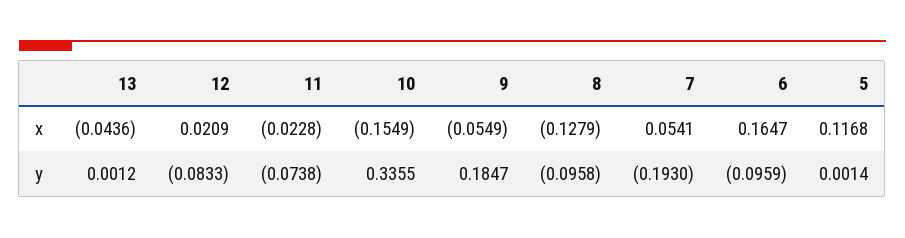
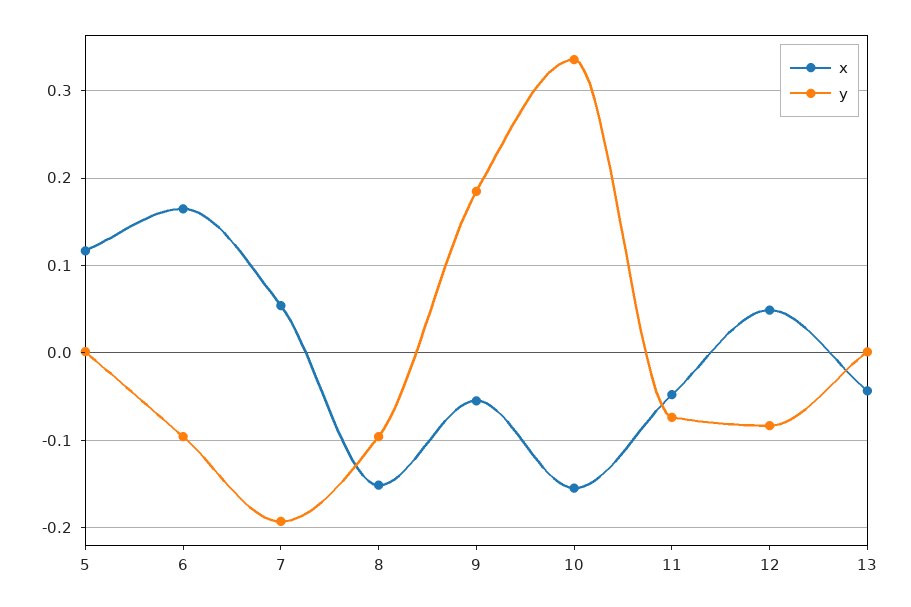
  {
    "x": {
      "13": -0.0436,
-     "12": 0.0209,
+     "12": 0.05,
-     "11": -0.0228,
+     "11": -0.05,
      "10": -0.1549,
      "9": -0.0549,
-     "8": -0.1279,
+     "8": -0.15,
      "7": 0.0541,
      "6": 0.1647,
      "5": 0.1168
    },
    "y": {
      "13": 0.0012,
      "12": -0.0833,
      "11": -0.0738,
      "10": 0.3355,
      "9": 0.1847,
      "8": -0.0958,
      "7": -0.193,
      "6": -0.0959,
      "5": 0.0014
    }
  }

